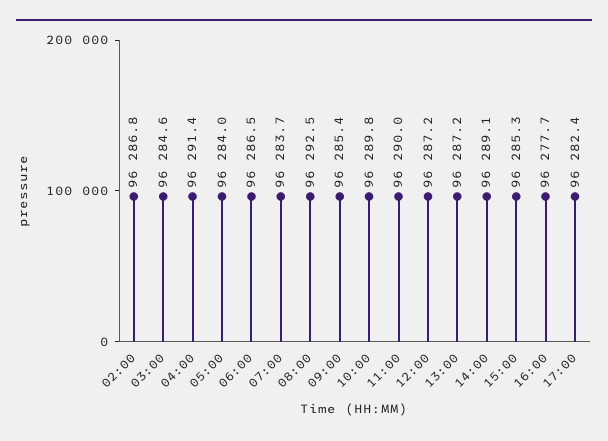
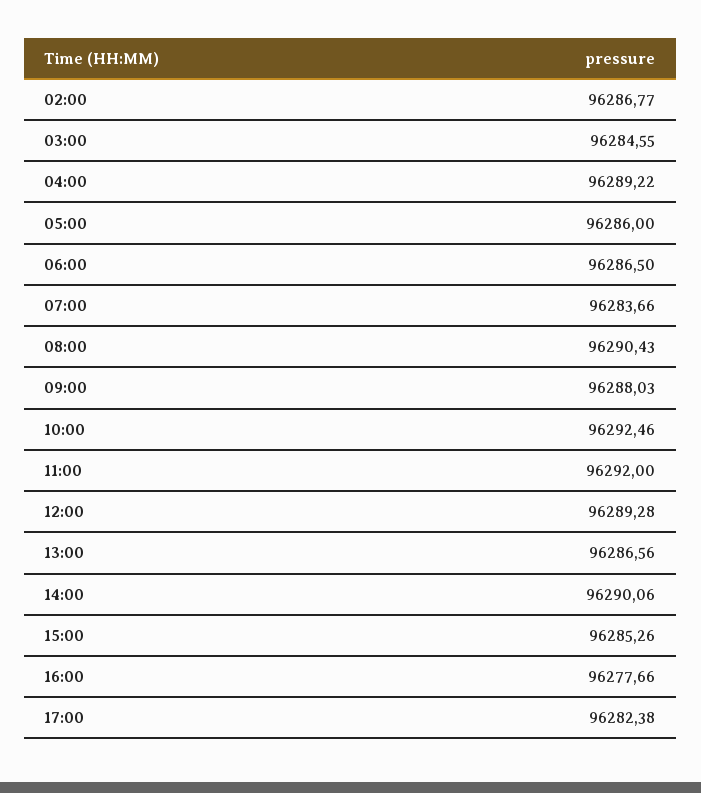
  {
    "02:00": 96286.77,
    "03:00": 96284.55,
-   "04:00": 96291.4,
+   "04:00": 96289.22,
-   "05:00": 96284,
+   "05:00": 96286,
    "06:00": 96286.5,
    "07:00": 96283.66,
-   "08:00": 96292.5,
+   "08:00": 96290.43,
-   "09:00": 96285.4,
+   "09:00": 96288.03,
-   "10:00": 96289.8,
+   "10:00": 96292.46,
-   "11:00": 96290,
+   "11:00": 96292,
-   "12:00": 96287.2,
+   "12:00": 96289.28,
-   "13:00": 96287.2,
+   "13:00": 96286.56,
-   "14:00": 96289.1,
+   "14:00": 96290.06,
    "15:00": 96285.26,
    "16:00": 96277.66,
    "17:00": 96282.38
  }

